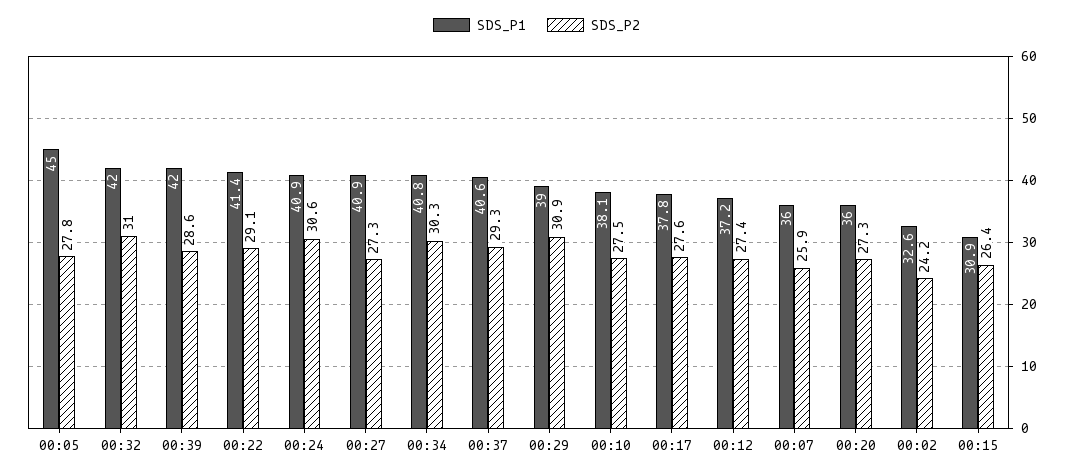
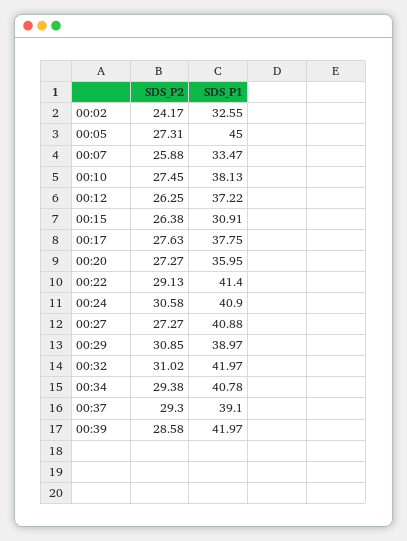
  {
    "SDS_P1": {
      "00:05": 45,
      "00:32": 41.97,
      "00:39": 41.97,
      "00:22": 41.4,
      "00:24": 40.9,
      "00:27": 40.88,
      "00:34": 40.78,
-     "00:37": 40.6,
+     "00:37": 39.1,
      "00:29": 38.97,
      "00:10": 38.13,
      "00:17": 37.75,
      "00:12": 37.22,
-     "00:07": 36,
+     "00:07": 33.47,
      "00:20": 35.95,
      "00:02": 32.55,
      "00:15": 30.91
    },
    "SDS_P2": {
-     "00:05": 27.8,
+     "00:05": 27.31,
      "00:32": 31.02,
      "00:39": 28.58,
      "00:22": 29.13,
      "00:24": 30.58,
      "00:27": 27.27,
-     "00:34": 30.3,
+     "00:34": 29.38,
      "00:37": 29.3,
      "00:29": 30.85,
      "00:10": 27.45,
      "00:17": 27.63,
-     "00:12": 27.4,
+     "00:12": 26.25,
      "00:07": 25.88,
      "00:20": 27.27,
      "00:02": 24.17,
      "00:15": 26.38
    }
  }

